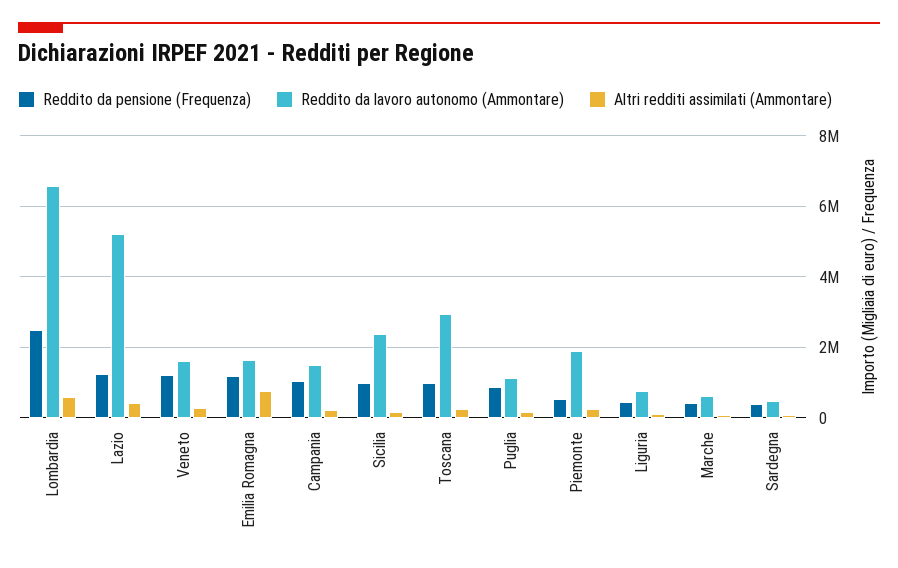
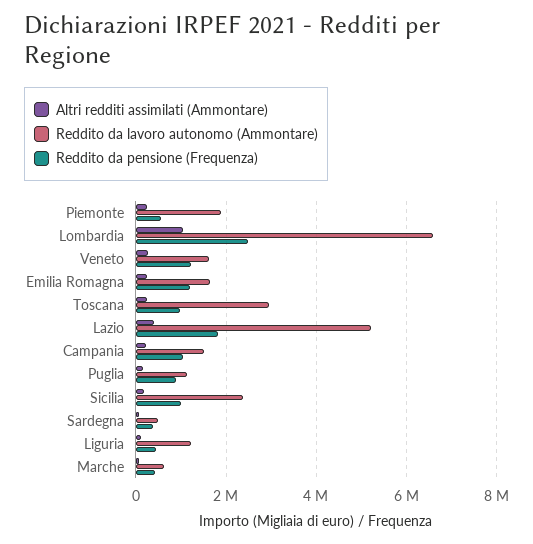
  {
    "Reddito da pensione (Frequenza)": {
      "Lombardia": 2400000,
-     "Lazio": 1200000,
+     "Lazio": 1800000,
      "Veneto": 1200000,
      "Emilia Romagna": 1200000,
      "Campania": 1000000,
      "Sicilia": 1000000,
      "Toscana": 1000000,
      "Puglia": 800000,
      "Piemonte": 600000,
      "Liguria": 400000,
      "Marche": 400000,
      "Sardegna": 400000
    },
    "Reddito da lavoro autonomo (Ammontare)": {
      "Lombardia": 6600000,
      "Lazio": 5200000,
      "Veneto": 1600000,
      "Emilia Romagna": 1600000,
      "Campania": 1600000,
      "Sicilia": 2400000,
      "Toscana": 3000000,
      "Puglia": 1200000,
      "Piemonte": 1800000,
-     "Liguria": 800000,
+     "Liguria": 1200000,
      "Marche": 600000,
      "Sardegna": 400000
    },
    "Altri redditi assimilati (Ammontare)": {
-     "Lombardia": 600000,
+     "Lombardia": 1000000,
      "Lazio": 400000,
      "Veneto": 200000,
-     "Emilia Romagna": 800000,
+     "Emilia Romagna": 200000,
      "Campania": 200000,
      "Sicilia": 200000,
      "Toscana": 200000,
      "Puglia": 200000,
      "Piemonte": 200000,
      "Liguria": 200000,
      "Marche": 0,
      "Sardegna": 0
    }
  }

